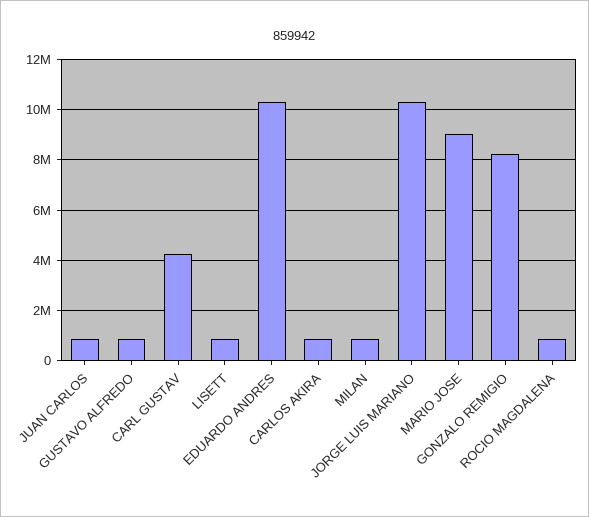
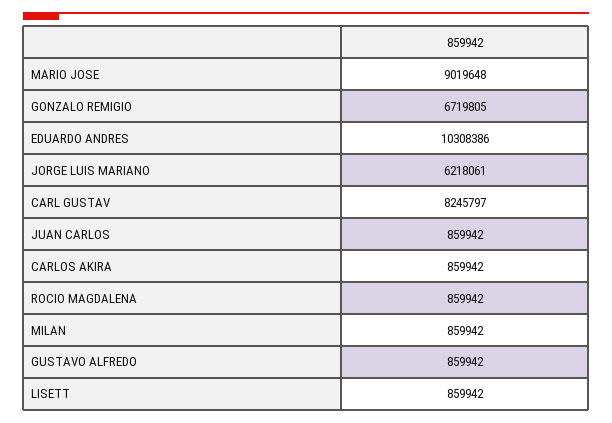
  {
    "JUAN CARLOS": 859942,
    "GUSTAVO ALFREDO": 859942,
-   "CARL GUSTAV": 4250000,
+   "CARL GUSTAV": 8245797,
    "LISETT": 859942,
    "EDUARDO ANDRES": 10308386,
    "CARLOS AKIRA": 859942,
    "MILAN": 859942,
-   "JORGE LUIS MARIANO": 10250000,
+   "JORGE LUIS MARIANO": 6218061,
    "MARIO JOSE": 9019648,
-   "GONZALO REMIGIO": 8250000,
+   "GONZALO REMIGIO": 6719805,
    "ROCIO MAGDALENA": 859942
  }

